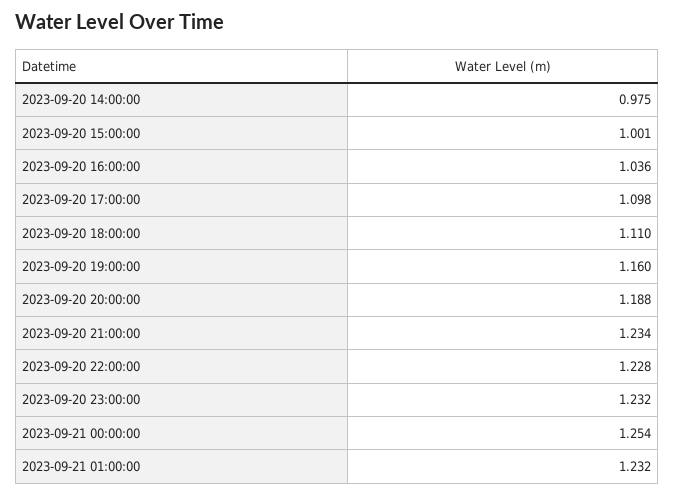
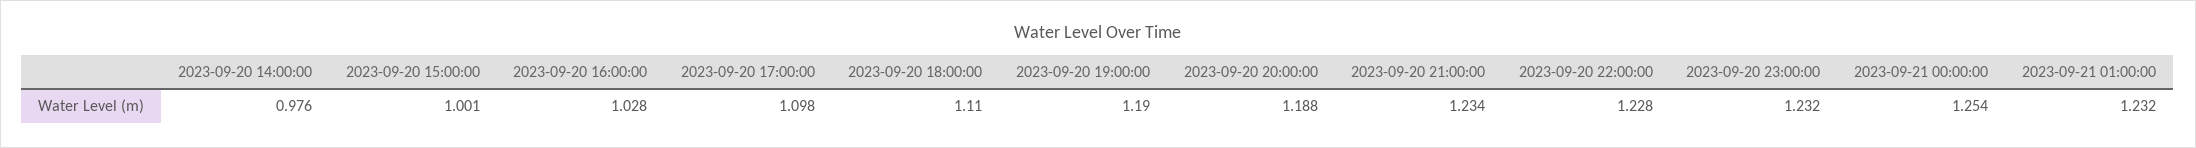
  {
-   "2023-09-20 14:00:00": 0.975,
+   "2023-09-20 14:00:00": 0.976,
    "2023-09-20 15:00:00": 1.001,
-   "2023-09-20 16:00:00": 1.036,
+   "2023-09-20 16:00:00": 1.028,
    "2023-09-20 17:00:00": 1.098,
    "2023-09-20 18:00:00": 1.11,
-   "2023-09-20 19:00:00": 1.16,
+   "2023-09-20 19:00:00": 1.19,
    "2023-09-20 20:00:00": 1.188,
    "2023-09-20 21:00:00": 1.234,
    "2023-09-20 22:00:00": 1.228,
    "2023-09-20 23:00:00": 1.232,
    "2023-09-21 00:00:00": 1.254,
    "2023-09-21 01:00:00": 1.232
  }

